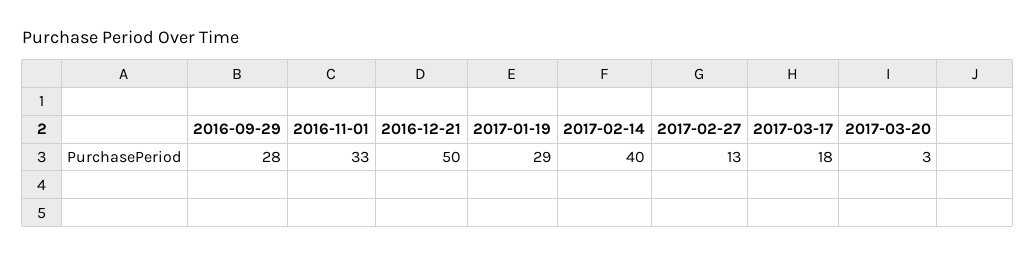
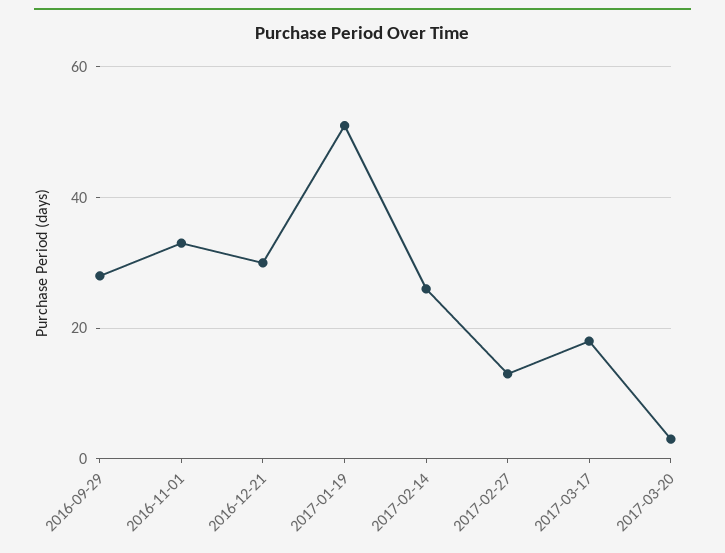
  {
    "2016-09-29": 28,
    "2016-11-01": 33,
-   "2016-12-21": 50,
+   "2016-12-21": 30,
-   "2017-01-19": 29,
+   "2017-01-19": 50,
-   "2017-02-14": 40,
+   "2017-02-14": 25,
    "2017-02-27": 13,
    "2017-03-17": 18,
    "2017-03-20": 3
  }

